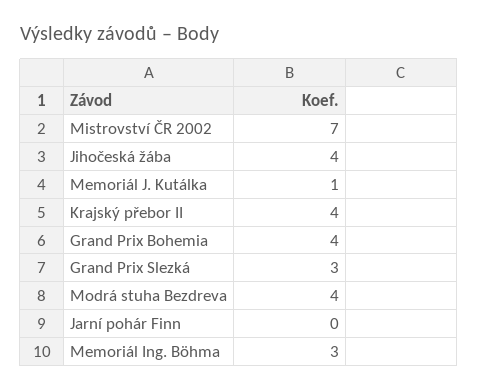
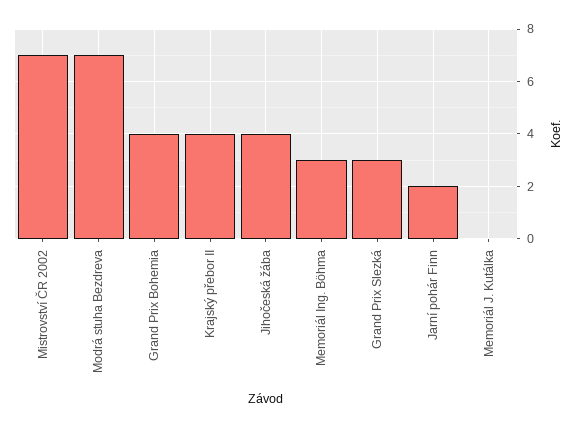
  {
    "Mistrovství ČR 2002": 7,
    "Jihočeská žába": 4,
-   "Memoriál J. Kutálka": 1,
+   "Memoriál J. Kutálka": 0,
    "Krajský přebor II": 4,
    "Grand Prix Bohemia": 4,
    "Grand Prix Slezká": 3,
-   "Modrá stuha Bezdreva": 4,
+   "Modrá stuha Bezdreva": 7,
-   "Jarní pohár Finn": 0,
+   "Jarní pohár Finn": 2,
    "Memoriál Ing. Böhma": 3
  }

